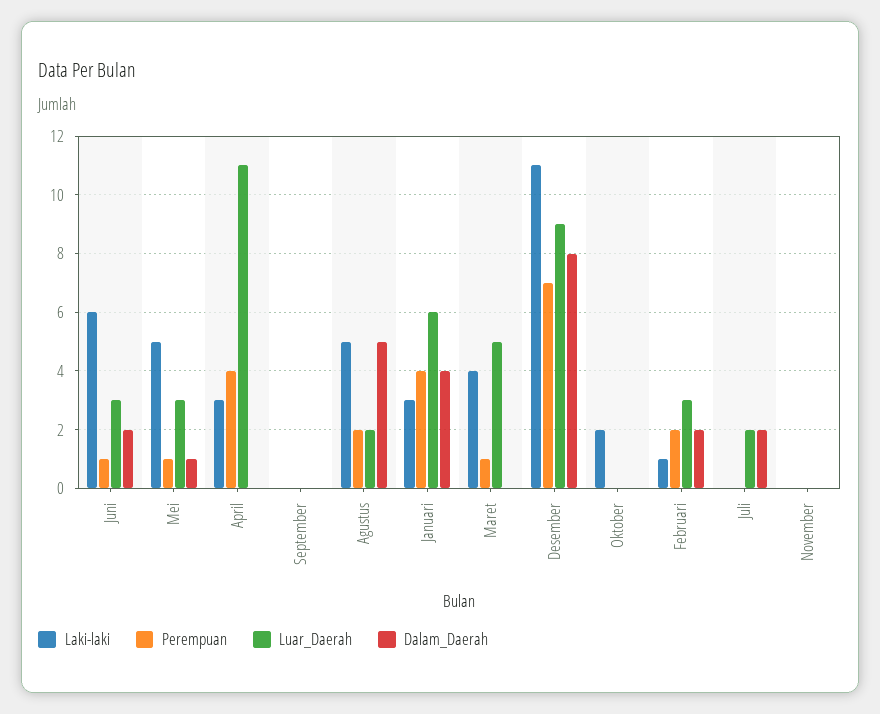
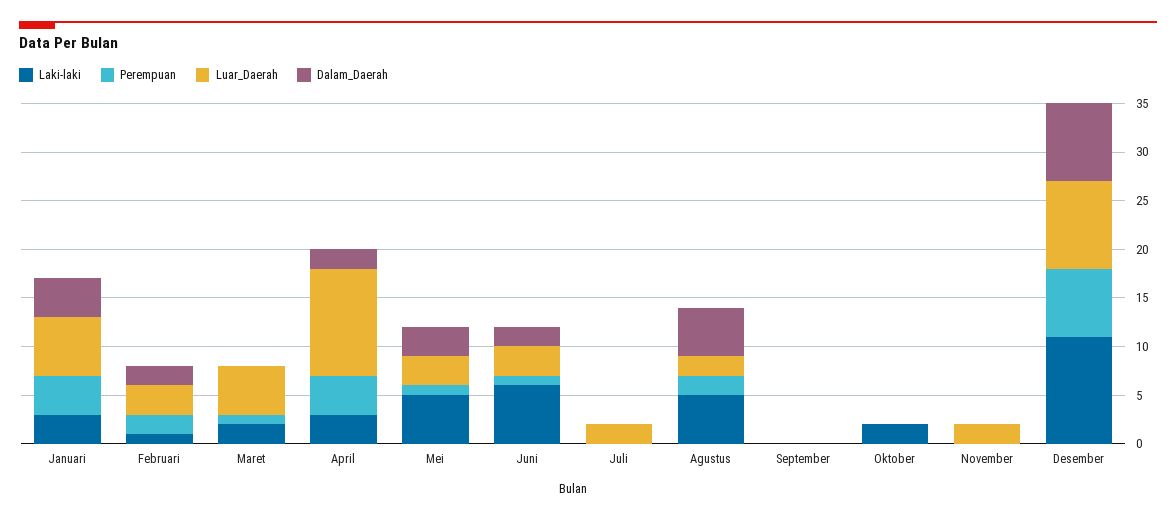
  {
    "Laki-laki": {
      "Juni": 6,
      "Mei": 5,
      "April": 3,
      "September": 0,
      "Agustus": 5,
      "Januari": 3,
-     "Maret": 4,
+     "Maret": 2,
      "Desember": 11,
      "Oktober": 2,
      "Februari": 1,
      "Juli": 0,
      "November": 0
    },
    "Perempuan": {
      "Juni": 1,
      "Mei": 1,
      "April": 4,
      "September": 0,
      "Agustus": 2,
      "Januari": 4,
      "Maret": 1,
      "Desember": 7,
      "Oktober": 0,
      "Februari": 2,
      "Juli": 0,
      "November": 0
    },
    "Luar_Daerah": {
      "Juni": 3,
      "Mei": 3,
      "April": 11,
      "September": 0,
      "Agustus": 2,
      "Januari": 6,
      "Maret": 5,
      "Desember": 9,
      "Oktober": 0,
      "Februari": 3,
      "Juli": 2,
-     "November": 0
+     "November": 2
    },
    "Dalam_Daerah": {
      "Juni": 2,
-     "Mei": 1,
+     "Mei": 3,
-     "April": 0,
+     "April": 2,
      "September": 0,
      "Agustus": 5,
      "Januari": 4,
      "Maret": 0,
      "Desember": 8,
      "Oktober": 0,
      "Februari": 2,
-     "Juli": 2,
+     "Juli": 0,
      "November": 0
    }
  }

